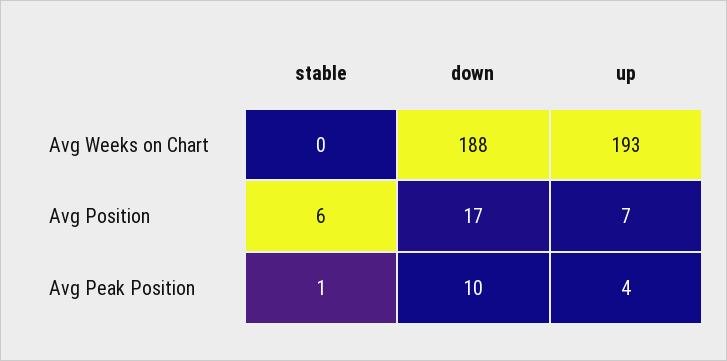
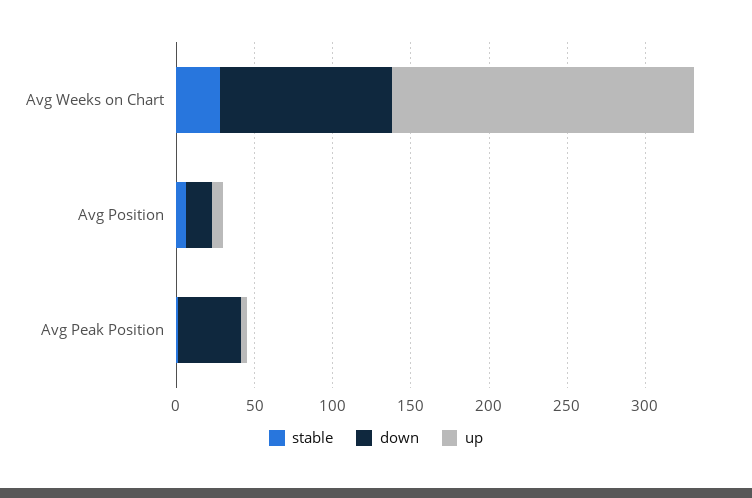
  {
    "stable": {
-     "Avg Weeks on Chart": 0,
+     "Avg Weeks on Chart": 30,
      "Avg Position": 6,
      "Avg Peak Position": 1
    },
    "down": {
-     "Avg Weeks on Chart": 188,
+     "Avg Weeks on Chart": 110,
      "Avg Position": 17,
-     "Avg Peak Position": 10
+     "Avg Peak Position": 40
    },
    "up": {
      "Avg Weeks on Chart": 193,
      "Avg Position": 7,
      "Avg Peak Position": 4
    }
  }

